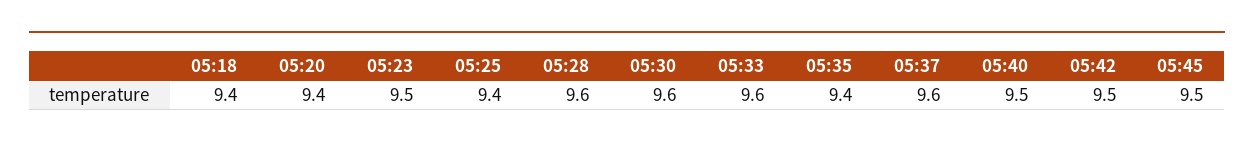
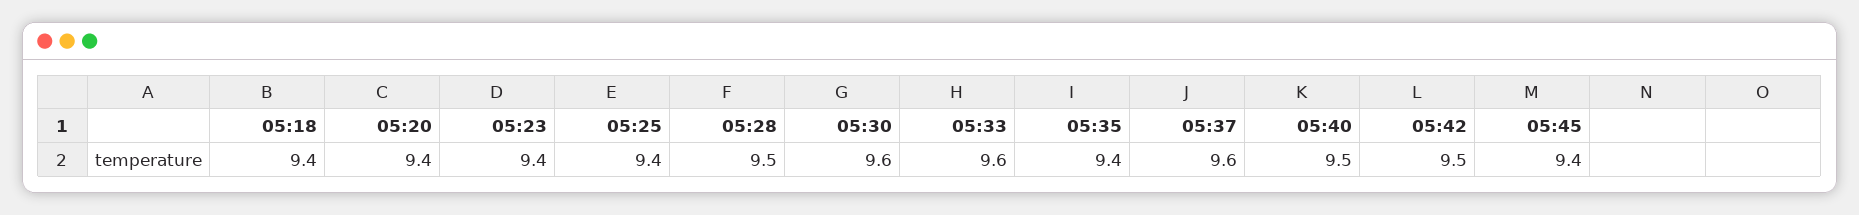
  {
    "05:18": 9.4,
    "05:20": 9.4,
-   "05:23": 9.5,
+   "05:23": 9.4,
    "05:25": 9.4,
-   "05:28": 9.6,
+   "05:28": 9.5,
    "05:30": 9.6,
    "05:33": 9.6,
    "05:35": 9.4,
    "05:37": 9.6,
    "05:40": 9.5,
    "05:42": 9.5,
-   "05:45": 9.5
+   "05:45": 9.4
  }

